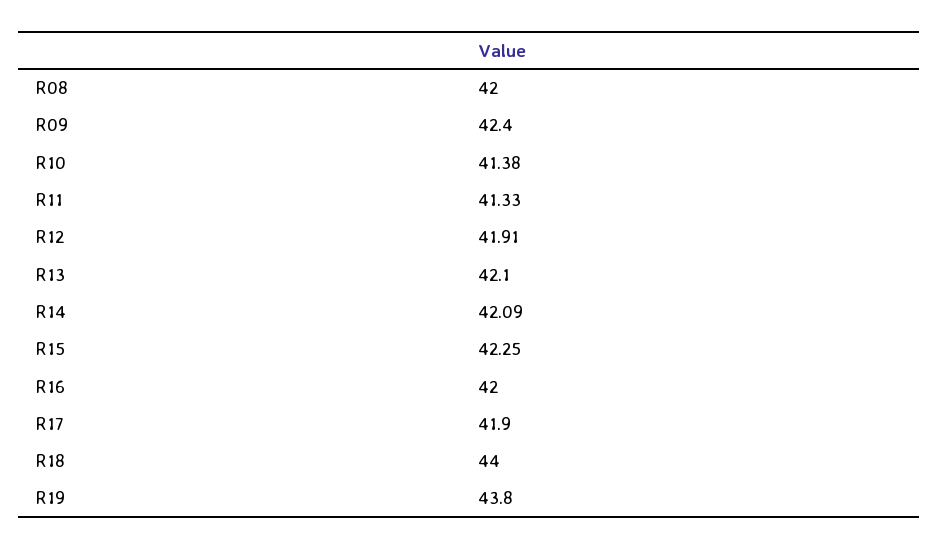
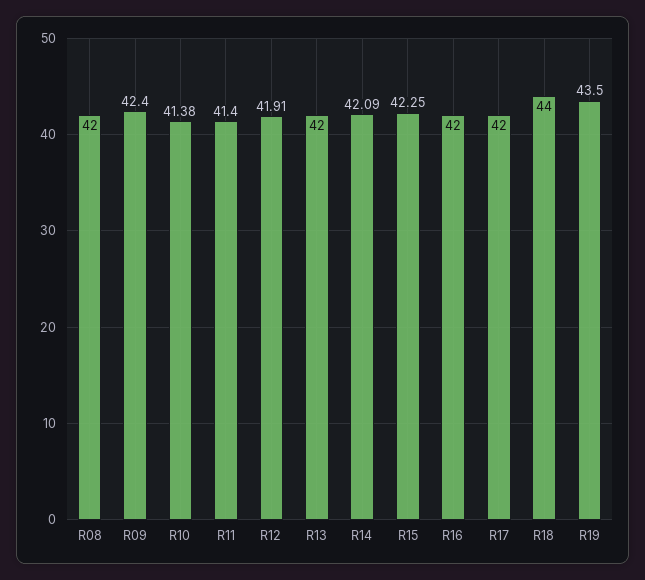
  {
    "R08": 42,
    "R09": 42.4,
    "R10": 41.38,
-   "R11": 41.33,
+   "R11": 41.4,
    "R12": 41.91,
-   "R13": 42.1,
+   "R13": 42,
    "R14": 42.09,
    "R15": 42.25,
    "R16": 42,
-   "R17": 41.9,
+   "R17": 42,
    "R18": 44,
-   "R19": 43.8
+   "R19": 43.5
  }

